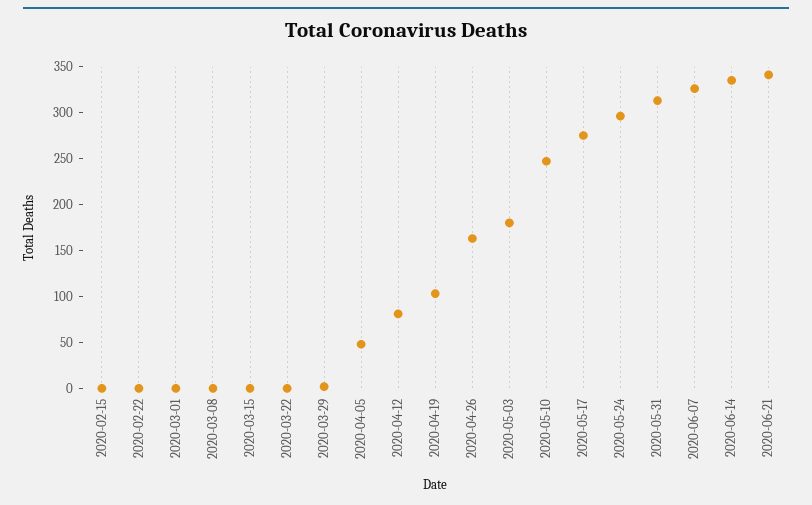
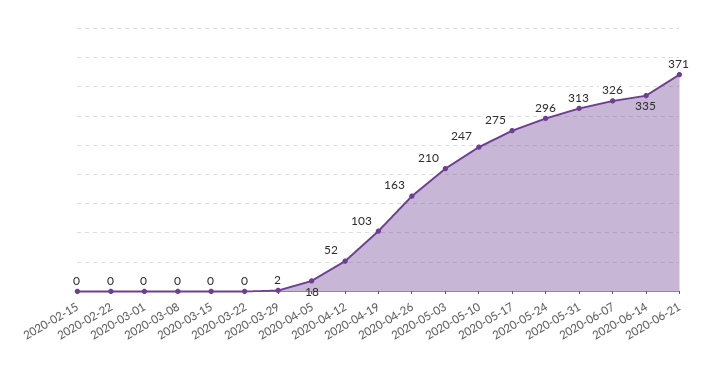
  {
    "2020-02-15": 0,
    "2020-02-22": 0,
    "2020-03-01": 0,
    "2020-03-08": 0,
    "2020-03-15": 0,
    "2020-03-22": 0,
    "2020-03-29": 2,
-   "2020-04-05": 50,
+   "2020-04-05": 18,
-   "2020-04-12": 80,
+   "2020-04-12": 52,
    "2020-04-19": 103,
    "2020-04-26": 163,
-   "2020-05-03": 180,
+   "2020-05-03": 210,
    "2020-05-10": 247,
    "2020-05-17": 275,
    "2020-05-24": 296,
    "2020-05-31": 313,
    "2020-06-07": 326,
    "2020-06-14": 335,
-   "2020-06-21": 340
+   "2020-06-21": 371
  }

